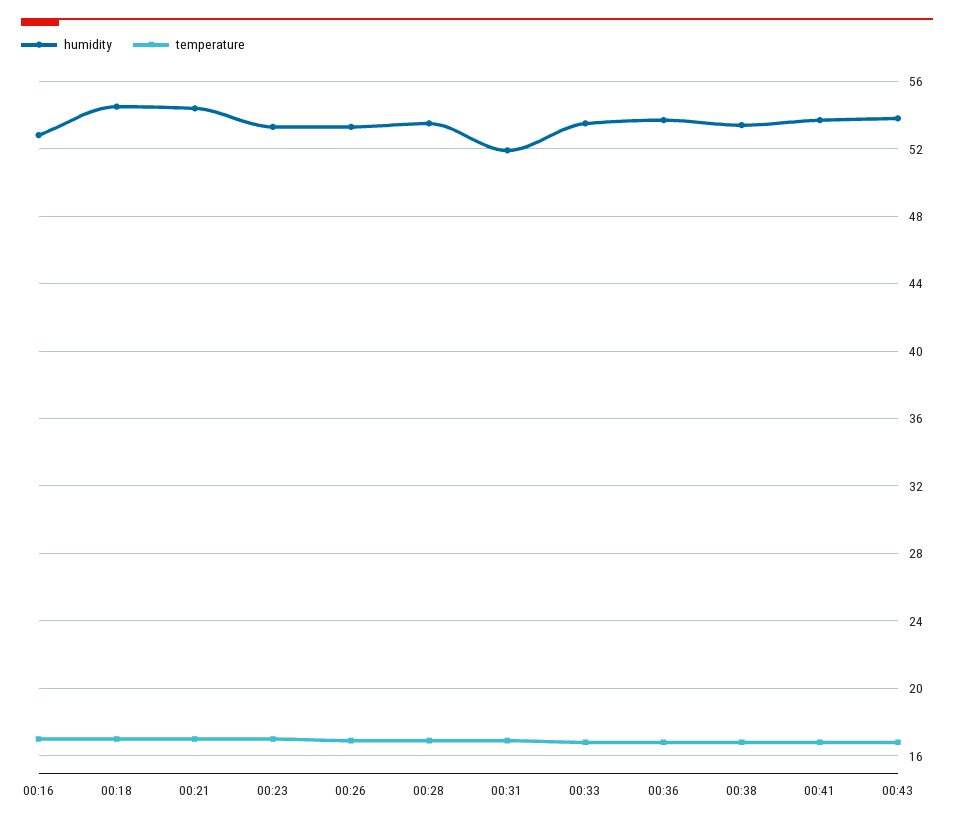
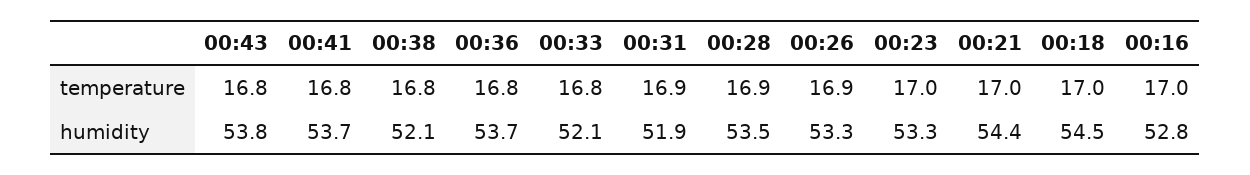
  {
    "humidity": {
      "00:16": 52.8,
      "00:18": 54.5,
      "00:21": 54.4,
      "00:23": 53.3,
      "00:26": 53.3,
      "00:28": 53.5,
      "00:31": 51.9,
-     "00:33": 53.5,
+     "00:33": 52.1,
      "00:36": 53.7,
-     "00:38": 53.5,
+     "00:38": 52.1,
      "00:41": 53.7,
      "00:43": 53.8
    },
    "temperature": {
      "00:16": 17,
      "00:18": 17,
      "00:21": 17,
      "00:23": 17,
      "00:26": 16.9,
      "00:28": 16.9,
      "00:31": 16.9,
      "00:33": 16.8,
      "00:36": 16.8,
      "00:38": 16.8,
      "00:41": 16.8,
      "00:43": 16.8
    }
  }

